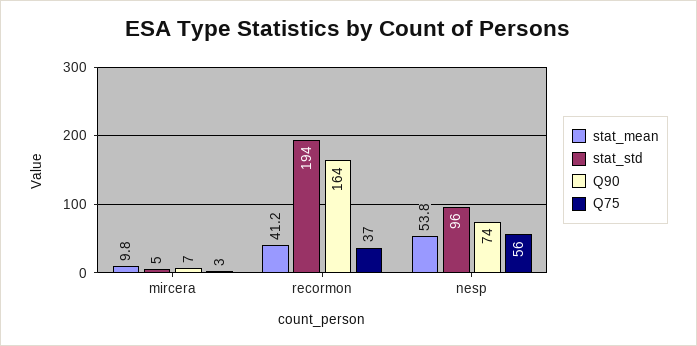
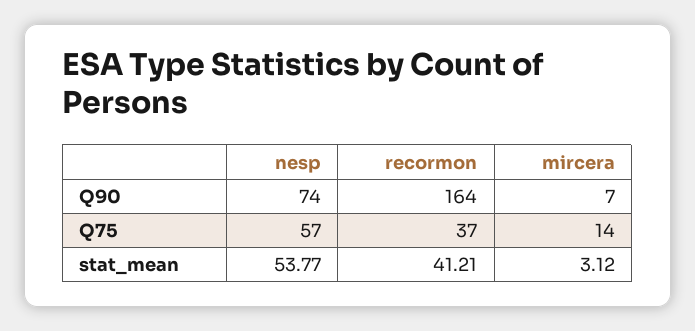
  {
    "stat_mean": {
-     "mircera": 9.8,
+     "mircera": 3.12,
      "recormon": 41.21,
      "nesp": 53.77
    },
-   "stat_std": {
-     "mircera": 5,
-     "recormon": 194,
-     "nesp": 96
-   },
    "Q90": {
      "mircera": 7,
      "recormon": 164,
      "nesp": 74
    },
    "Q75": {
-     "mircera": 3,
+     "mircera": 14,
      "recormon": 37,
-     "nesp": 56
+     "nesp": 57
    }
  }

